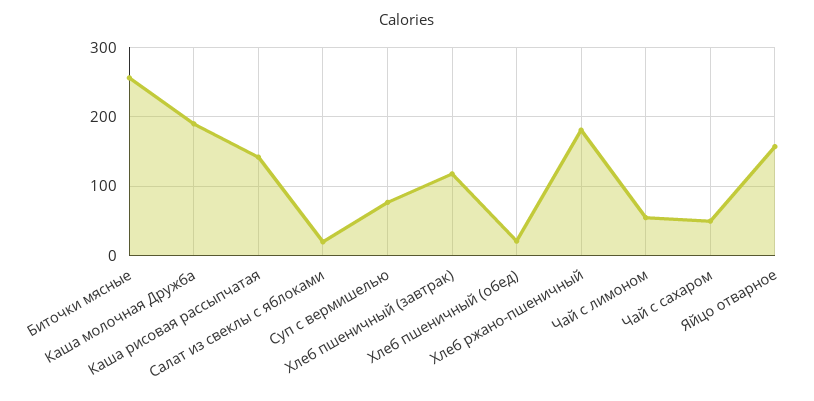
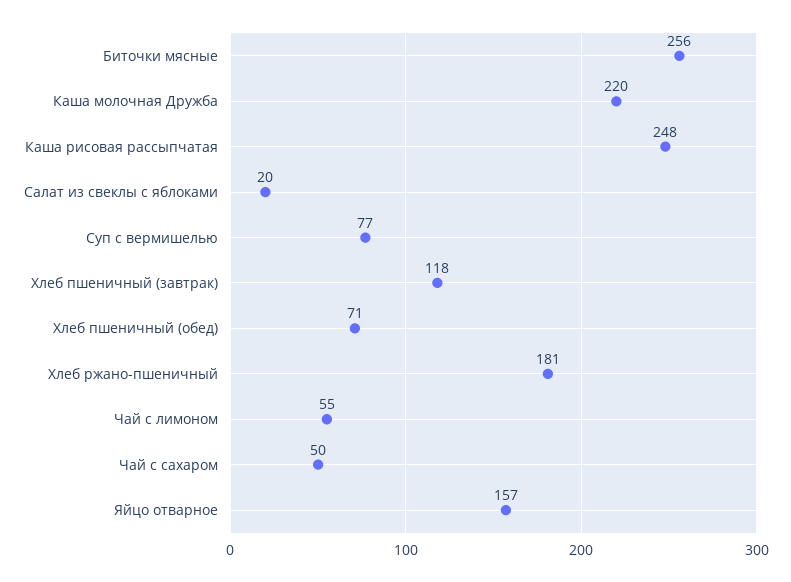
  {
    "Биточки мясные": 256,
-   "Каша молочная Дружба": 190,
+   "Каша молочная Дружба": 220,
-   "Каша рисовая рассыпчатая": 140,
+   "Каша рисовая рассыпчатая": 248,
    "Салат из свеклы с яблоками": 20,
    "Суп с вермишелью": 77,
    "Хлеб пшеничный (завтрак)": 118,
-   "Хлеб пшеничный (обед)": 20,
+   "Хлеб пшеничный (обед)": 71,
    "Хлеб ржано-пшеничный": 181,
    "Чай с лимоном": 55,
    "Чай с сахаром": 50,
    "Яйцо отварное": 157
  }

